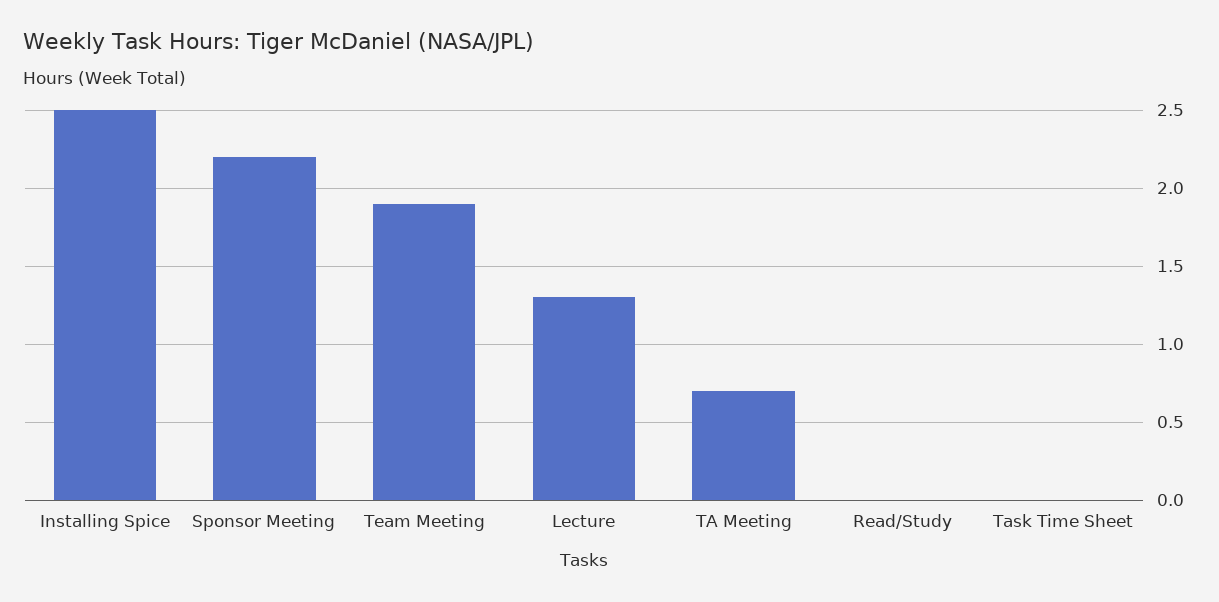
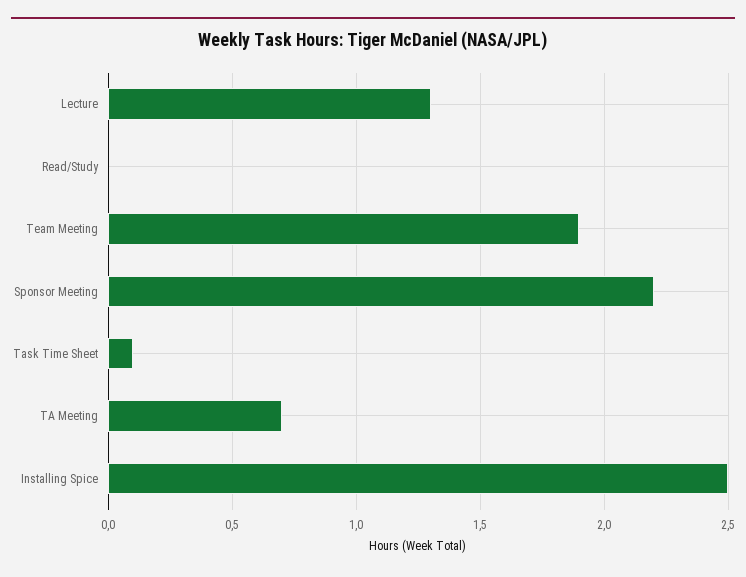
  {
    "Installing Spice": 2.5,
    "Sponsor Meeting": 2.2,
    "Team Meeting": 1.9,
    "Lecture": 1.3,
    "TA Meeting": 0.7,
    "Read/Study": 0,
-   "Task Time Sheet": 0
+   "Task Time Sheet": 0.1
  }

